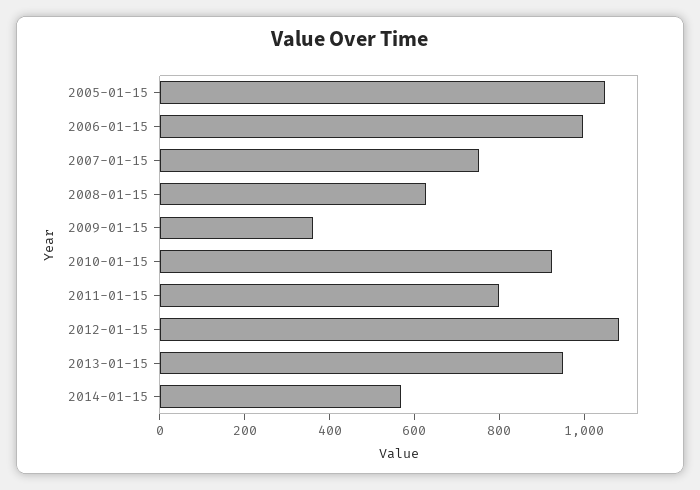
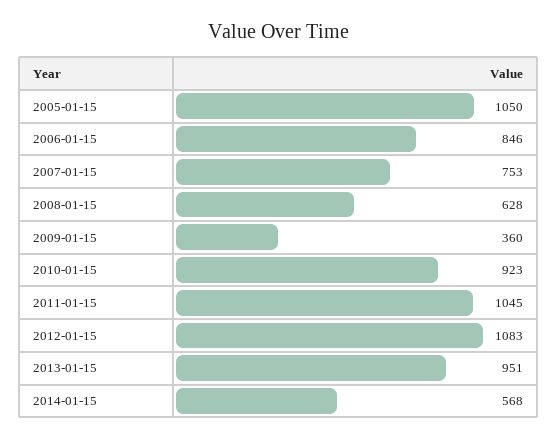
  {
    "2005-01-15": 1050,
-   "2006-01-15": 1000,
+   "2006-01-15": 846,
    "2007-01-15": 753,
    "2008-01-15": 628,
    "2009-01-15": 360,
    "2010-01-15": 923,
-   "2011-01-15": 800,
+   "2011-01-15": 1045,
    "2012-01-15": 1083,
    "2013-01-15": 951,
    "2014-01-15": 568
  }

